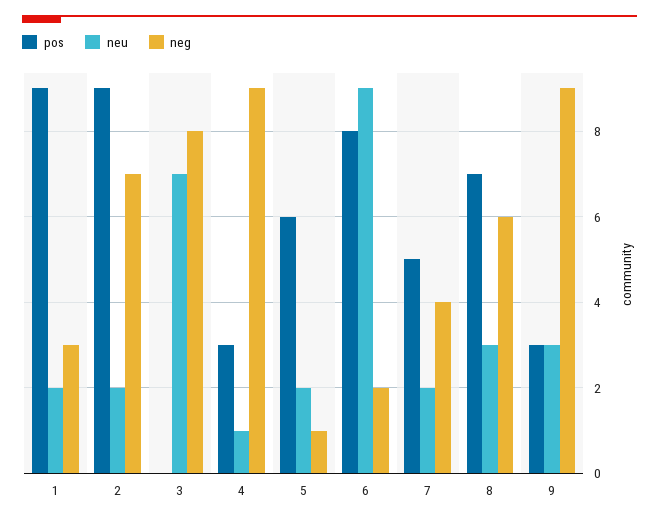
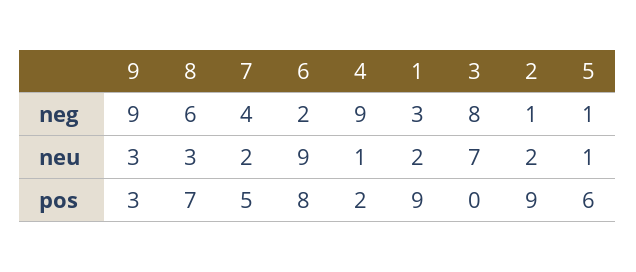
  {
    "pos": {
      "1": 9,
      "2": 9,
      "3": 0,
-     "4": 3,
+     "4": 2,
      "5": 6,
      "6": 8,
      "7": 5,
      "8": 7,
      "9": 3
    },
    "neu": {
      "1": 2,
      "2": 2,
      "3": 7,
      "4": 1,
-     "5": 2,
+     "5": 1,
      "6": 9,
      "7": 2,
      "8": 3,
      "9": 3
    },
    "neg": {
      "1": 3,
-     "2": 7,
+     "2": 1,
      "3": 8,
      "4": 9,
      "5": 1,
      "6": 2,
      "7": 4,
      "8": 6,
      "9": 9
    }
  }

